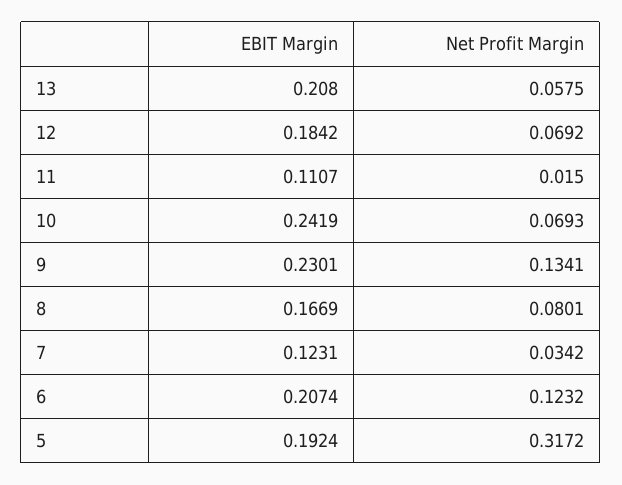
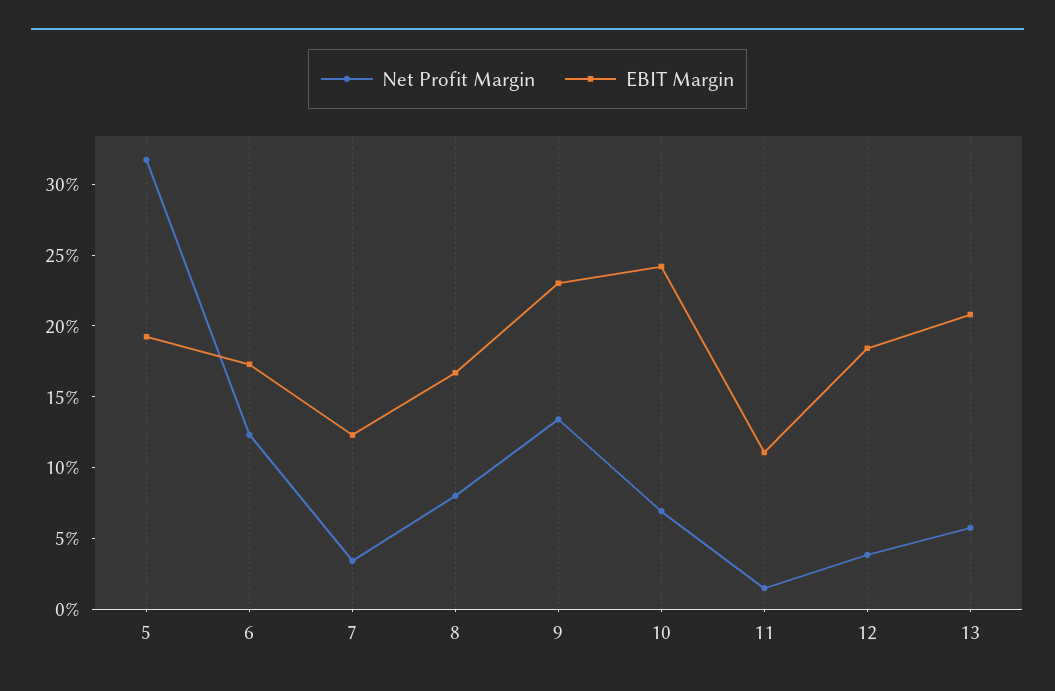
  {
    "EBIT Margin": {
      "13": 0.208,
      "12": 0.1842,
      "11": 0.1107,
      "10": 0.2419,
      "9": 0.2301,
      "8": 0.1669,
      "7": 0.1231,
-     "6": 0.2074,
+     "6": 0.17,
      "5": 0.1924
    },
    "Net Profit Margin": {
      "13": 0.0575,
-     "12": 0.0692,
+     "12": 0.04,
      "11": 0.015,
      "10": 0.0693,
      "9": 0.1341,
      "8": 0.0801,
      "7": 0.0342,
      "6": 0.1232,
      "5": 0.3172
    }
  }

